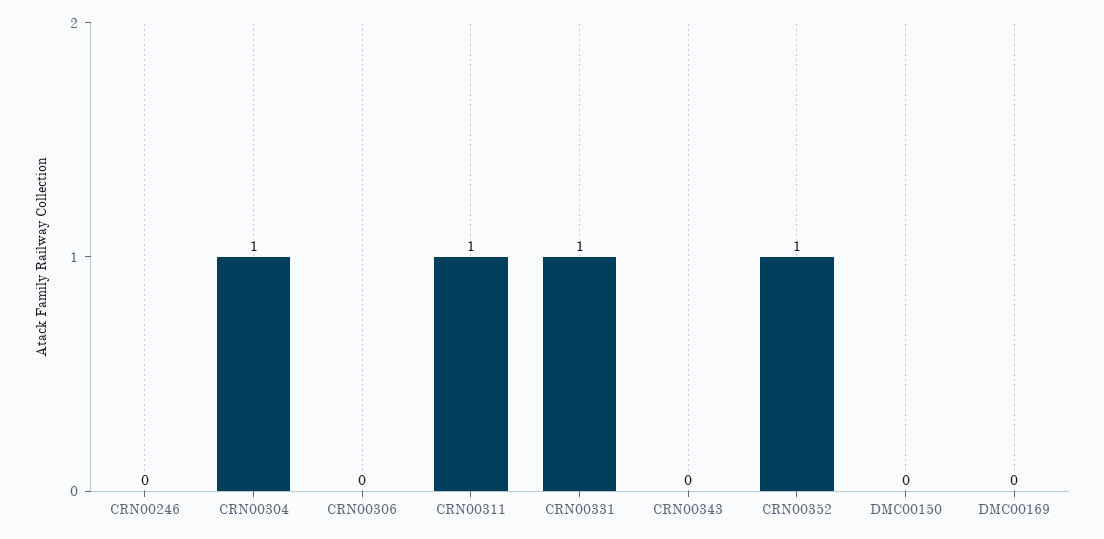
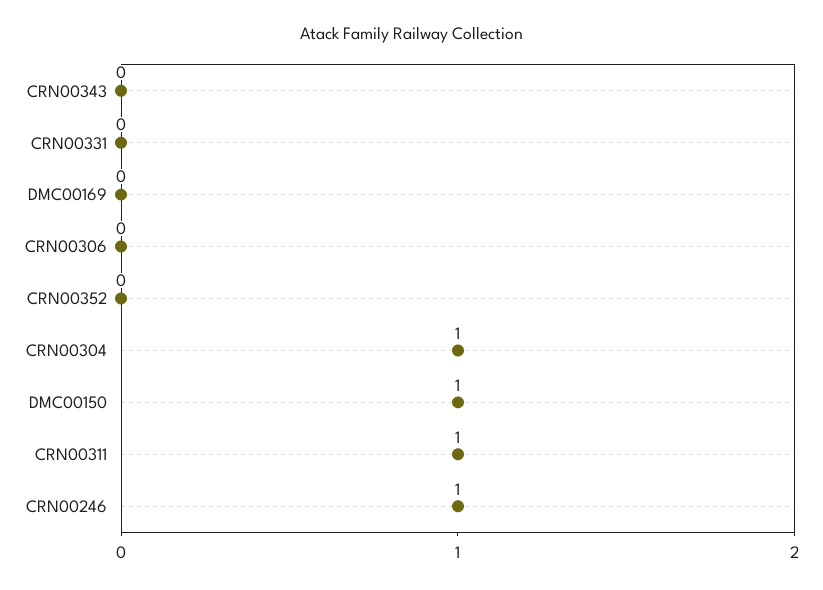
  {
-   "CRN00246": 0,
+   "CRN00246": 1,
    "CRN00304": 1,
    "CRN00306": 0,
    "CRN00311": 1,
-   "CRN00331": 1,
+   "CRN00331": 0,
    "CRN00343": 0,
-   "CRN00352": 1,
+   "CRN00352": 0,
-   "DMC00150": 0,
+   "DMC00150": 1,
    "DMC00169": 0
  }

